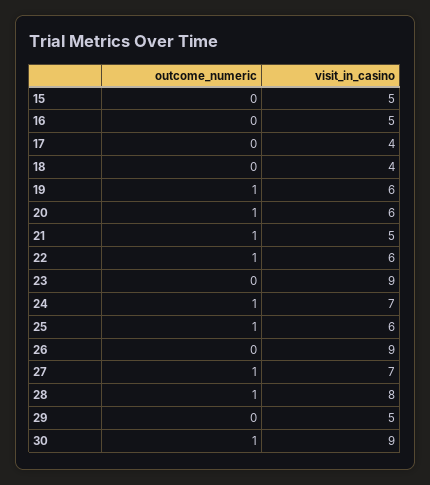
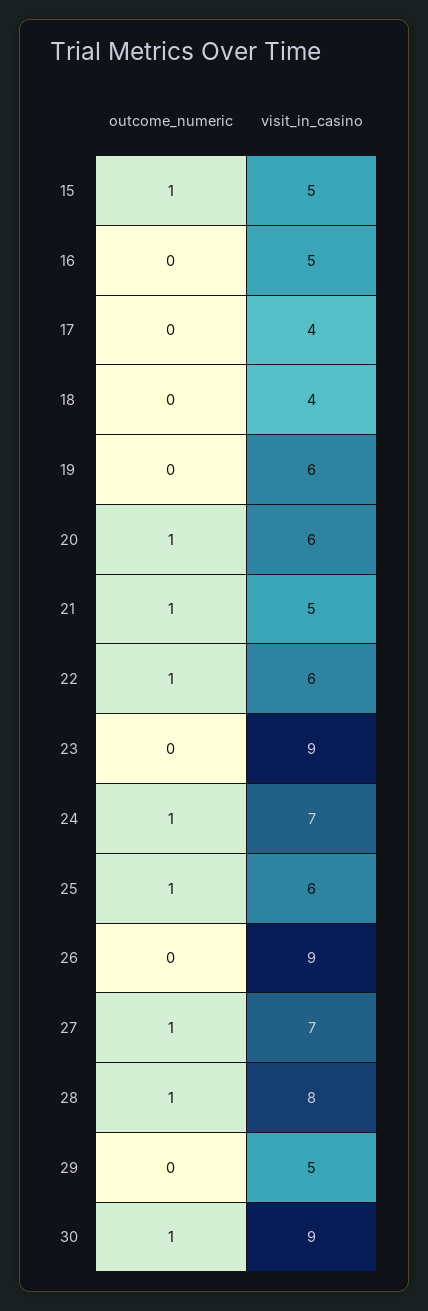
  {
    "outcome_numeric": {
-     "15": 0,
+     "15": 1,
      "16": 0,
      "17": 0,
      "18": 0,
-     "19": 1,
+     "19": 0,
      "20": 1,
      "21": 1,
      "22": 1,
      "23": 0,
      "24": 1,
      "25": 1,
      "26": 0,
      "27": 1,
      "28": 1,
      "29": 0,
      "30": 1
    },
    "visit_in_casino": {
      "15": 5,
      "16": 5,
      "17": 4,
      "18": 4,
      "19": 6,
      "20": 6,
      "21": 5,
      "22": 6,
      "23": 9,
      "24": 7,
      "25": 6,
      "26": 9,
      "27": 7,
      "28": 8,
      "29": 5,
      "30": 9
    }
  }

